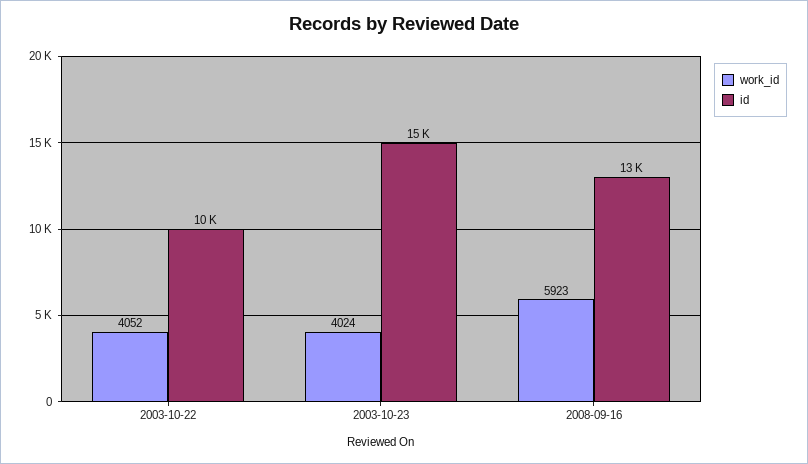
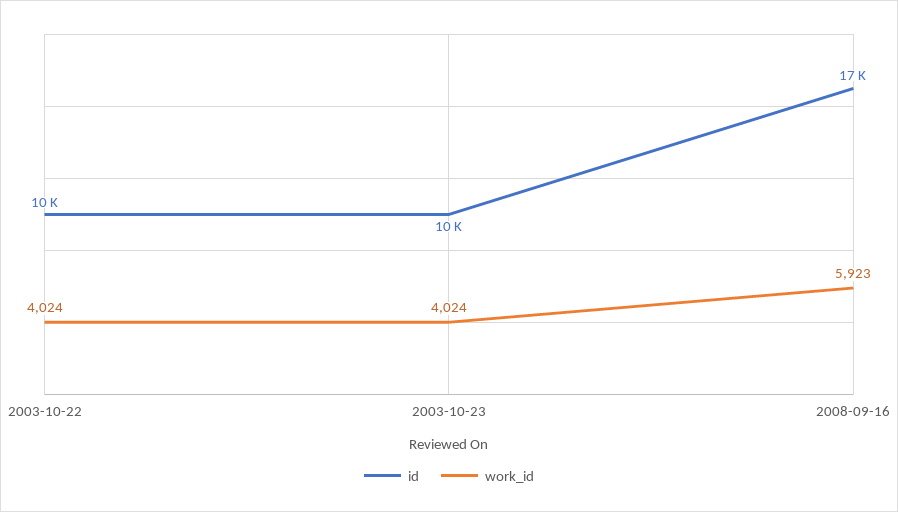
  {
    "work_id": {
-     "2003-10-22": 4052,
+     "2003-10-22": 4024,
      "2003-10-23": 4024,
      "2008-09-16": 5923
    },
    "id": {
      "2003-10-22": 10000,
-     "2003-10-23": 15000,
+     "2003-10-23": 10000,
-     "2008-09-16": 13000
+     "2008-09-16": 17000
    }
  }

